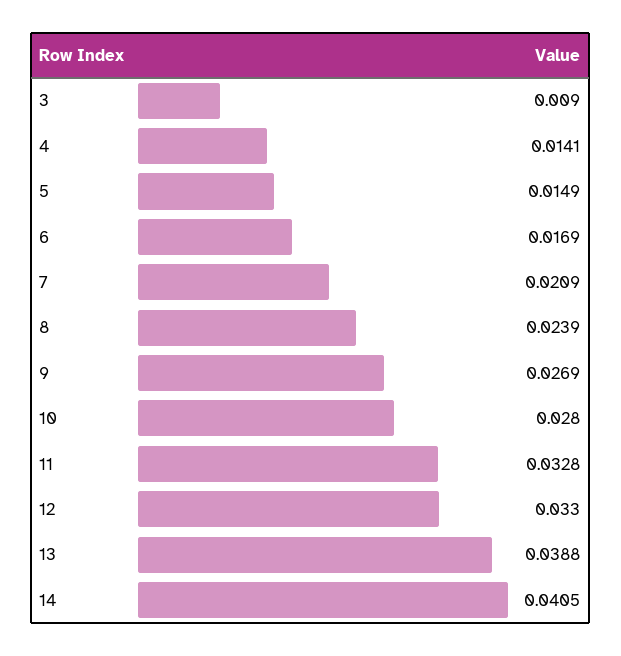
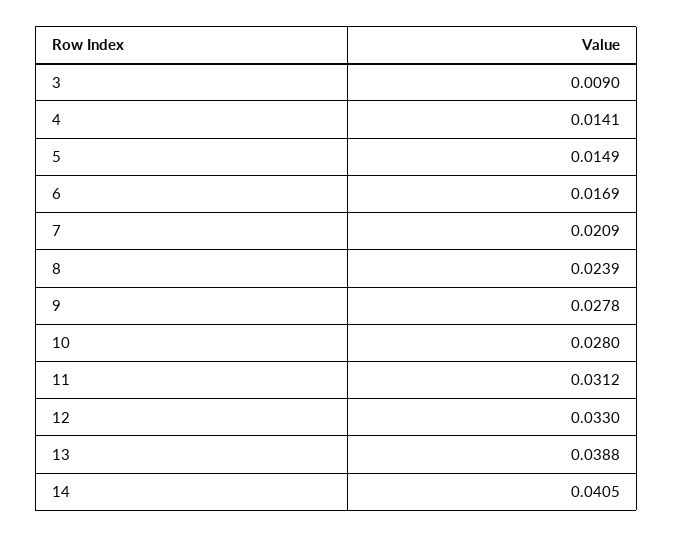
  {
    "3": 0.009,
    "4": 0.0141,
    "5": 0.0149,
    "6": 0.0169,
    "7": 0.0209,
    "8": 0.0239,
-   "9": 0.0269,
+   "9": 0.0278,
    "10": 0.028,
-   "11": 0.0328,
+   "11": 0.0312,
    "12": 0.033,
    "13": 0.0388,
    "14": 0.0405
  }

